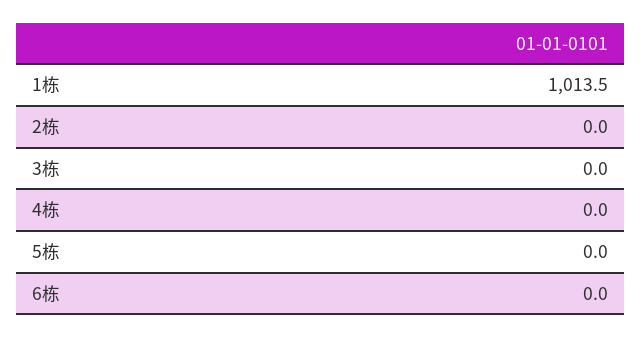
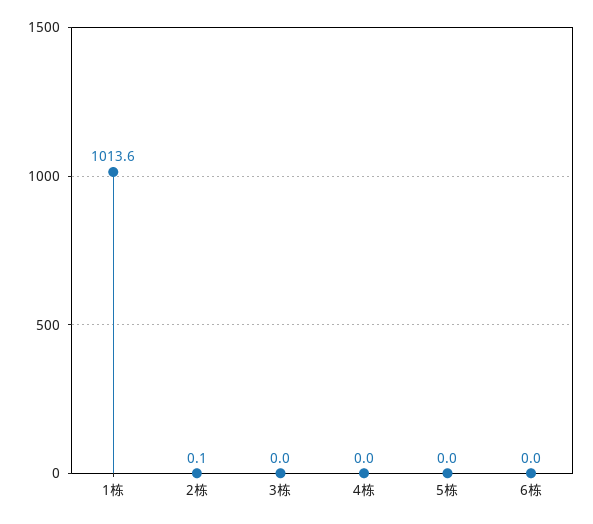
  {
-   "1栋": 1013.5,
+   "1栋": 1013.6,
-   "2栋": 0,
+   "2栋": 0.1,
    "3栋": 0,
    "4栋": 0,
    "5栋": 0,
    "6栋": 0
  }

